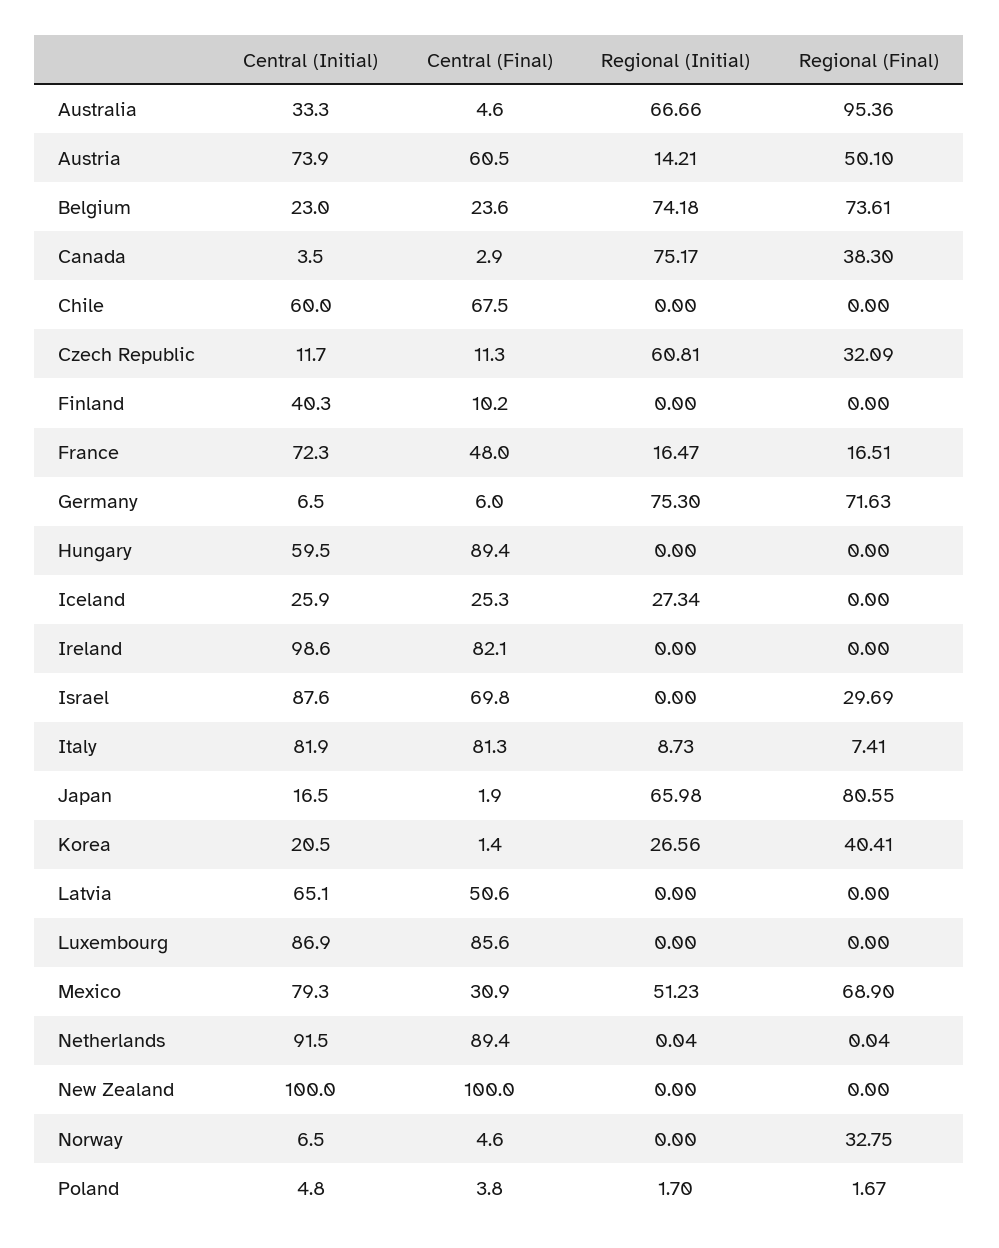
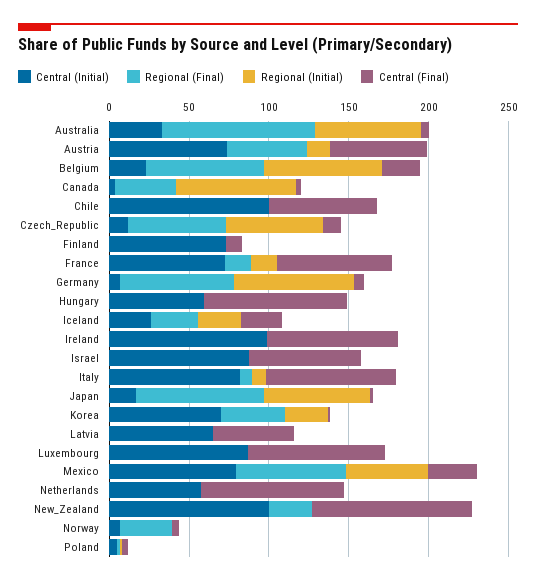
  {
    "Central (Initial)": {
      "Australia": 33.3,
      "Austria": 73.9,
      "Belgium": 23,
      "Canada": 3.5,
-     "Chile": 60,
+     "Chile": 100,
      "Czech Republic": 11.7,
-     "Finland": 40.3,
+     "Finland": 70,
      "France": 72.3,
      "Germany": 6.5,
      "Hungary": 59.5,
      "Iceland": 25.9,
      "Ireland": 98.6,
      "Israel": 87.6,
      "Italy": 81.9,
      "Japan": 16.5,
-     "Korea": 20.5,
+     "Korea": 70,
      "Latvia": 65.1,
      "Luxembourg": 86.9,
      "Mexico": 79.3,
-     "Netherlands": 91.5,
+     "Netherlands": 60,
      "New Zealand": 100,
      "Norway": 6.5,
      "Poland": 4.8
    },
    "Central (Final)": {
      "Australia": 4.6,
      "Austria": 60.5,
      "Belgium": 23.6,
      "Canada": 2.9,
      "Chile": 67.5,
      "Czech Republic": 11.3,
      "Finland": 10.2,
-     "France": 48,
+     "France": 70,
      "Germany": 6,
      "Hungary": 89.4,
      "Iceland": 25.3,
      "Ireland": 82.1,
      "Israel": 69.8,
      "Italy": 81.3,
      "Japan": 1.9,
      "Korea": 1.4,
      "Latvia": 50.6,
      "Luxembourg": 85.6,
      "Mexico": 30.9,
      "Netherlands": 89.4,
      "New Zealand": 100,
      "Norway": 4.6,
      "Poland": 3.8
    },
    "Regional (Initial)": {
      "Australia": 66.66,
      "Austria": 14.21,
      "Belgium": 74.18,
      "Canada": 75.17,
      "Chile": 0,
      "Czech Republic": 60.81,
      "Finland": 0,
      "France": 16.47,
      "Germany": 75.3,
      "Hungary": 0,
      "Iceland": 27.34,
      "Ireland": 0,
      "Israel": 0,
      "Italy": 8.73,
      "Japan": 65.98,
      "Korea": 26.56,
      "Latvia": 0,
      "Luxembourg": 0,
      "Mexico": 51.23,
      "Netherlands": 0.04,
      "New Zealand": 0,
      "Norway": 0,
      "Poland": 1.7
    },
    "Regional (Final)": {
      "Australia": 95.36,
      "Austria": 50.1,
      "Belgium": 73.61,
      "Canada": 38.3,
      "Chile": 0,
-     "Czech Republic": 32.09,
+     "Czech Republic": 60,
      "Finland": 0,
      "France": 16.51,
      "Germany": 71.63,
      "Hungary": 0,
-     "Iceland": 0,
+     "Iceland": 30,
      "Ireland": 0,
-     "Israel": 29.69,
+     "Israel": 0,
      "Italy": 7.41,
      "Japan": 80.55,
      "Korea": 40.41,
      "Latvia": 0,
      "Luxembourg": 0,
      "Mexico": 68.9,
      "Netherlands": 0.04,
-     "New Zealand": 0,
+     "New Zealand": 30,
      "Norway": 32.75,
      "Poland": 1.67
    }
  }

